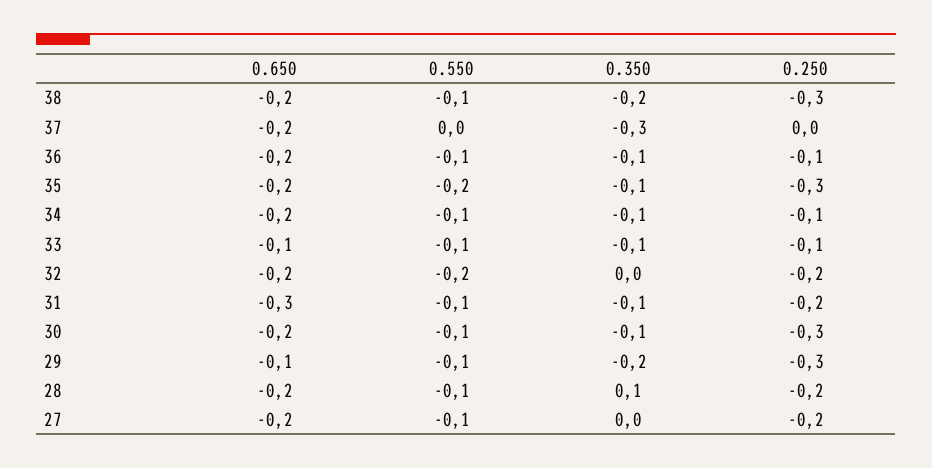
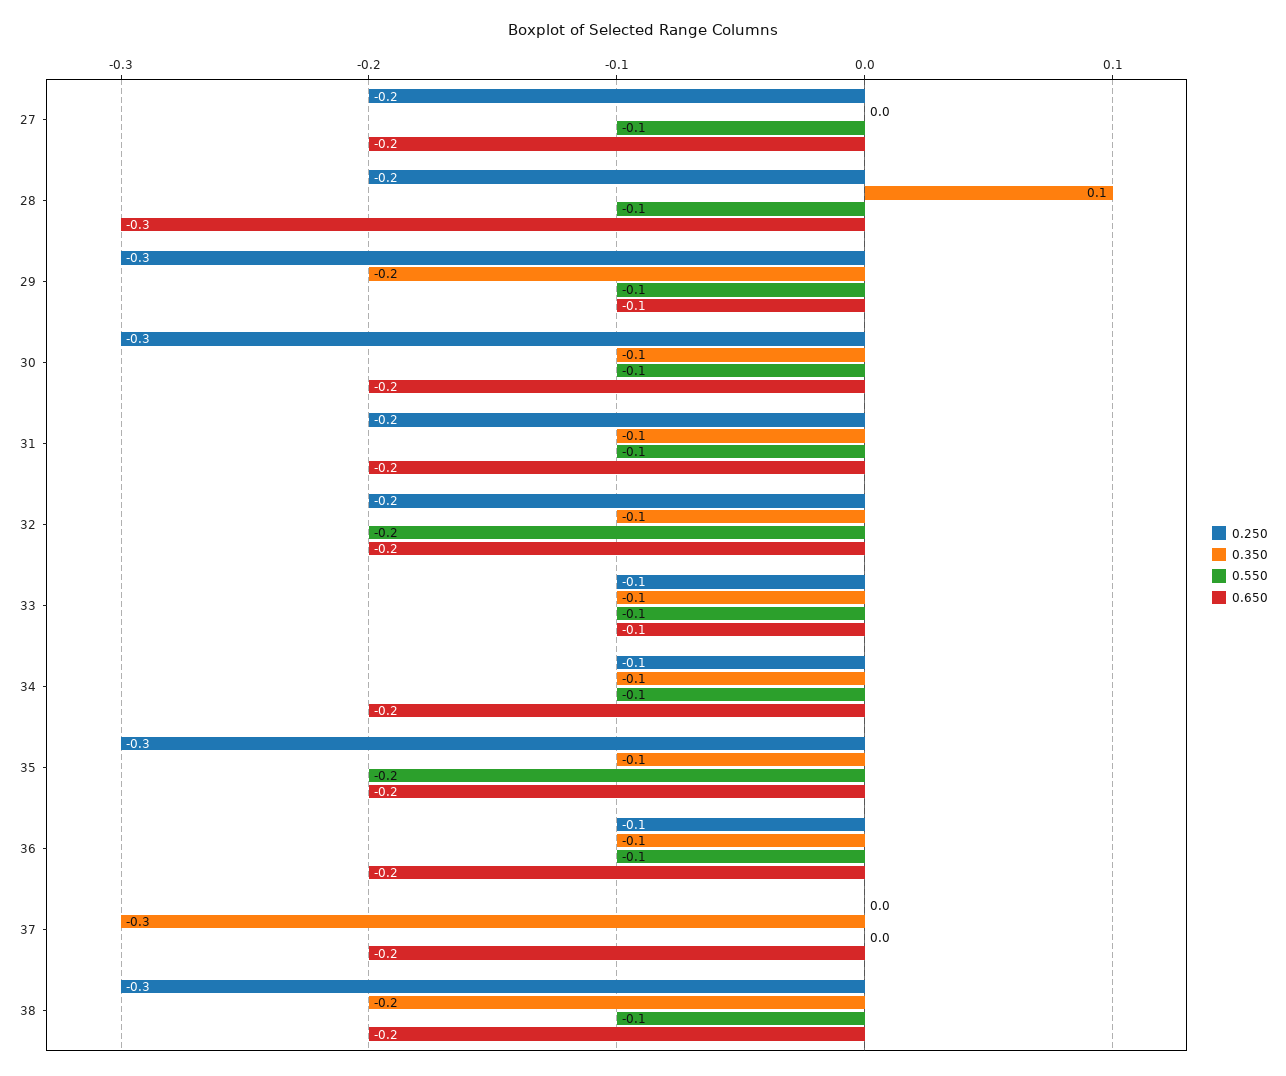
  {
    "0.650": {
      "38": -0.2,
      "37": -0.2,
      "36": -0.2,
      "35": -0.2,
      "34": -0.2,
      "33": -0.1,
      "32": -0.2,
-     "31": -0.3,
+     "31": -0.2,
      "30": -0.2,
      "29": -0.1,
-     "28": -0.2,
+     "28": -0.3,
      "27": -0.2
    },
    "0.550": {
      "38": -0.1,
      "37": 0,
      "36": -0.1,
      "35": -0.2,
      "34": -0.1,
      "33": -0.1,
      "32": -0.2,
      "31": -0.1,
      "30": -0.1,
      "29": -0.1,
      "28": -0.1,
      "27": -0.1
    },
    "0.350": {
      "38": -0.2,
      "37": -0.3,
      "36": -0.1,
      "35": -0.1,
      "34": -0.1,
      "33": -0.1,
-     "32": 0,
+     "32": -0.1,
      "31": -0.1,
      "30": -0.1,
      "29": -0.2,
      "28": 0.1,
      "27": 0
    },
    "0.250": {
      "38": -0.3,
      "37": 0,
      "36": -0.1,
      "35": -0.3,
      "34": -0.1,
      "33": -0.1,
      "32": -0.2,
      "31": -0.2,
      "30": -0.3,
      "29": -0.3,
      "28": -0.2,
      "27": -0.2
    }
  }

